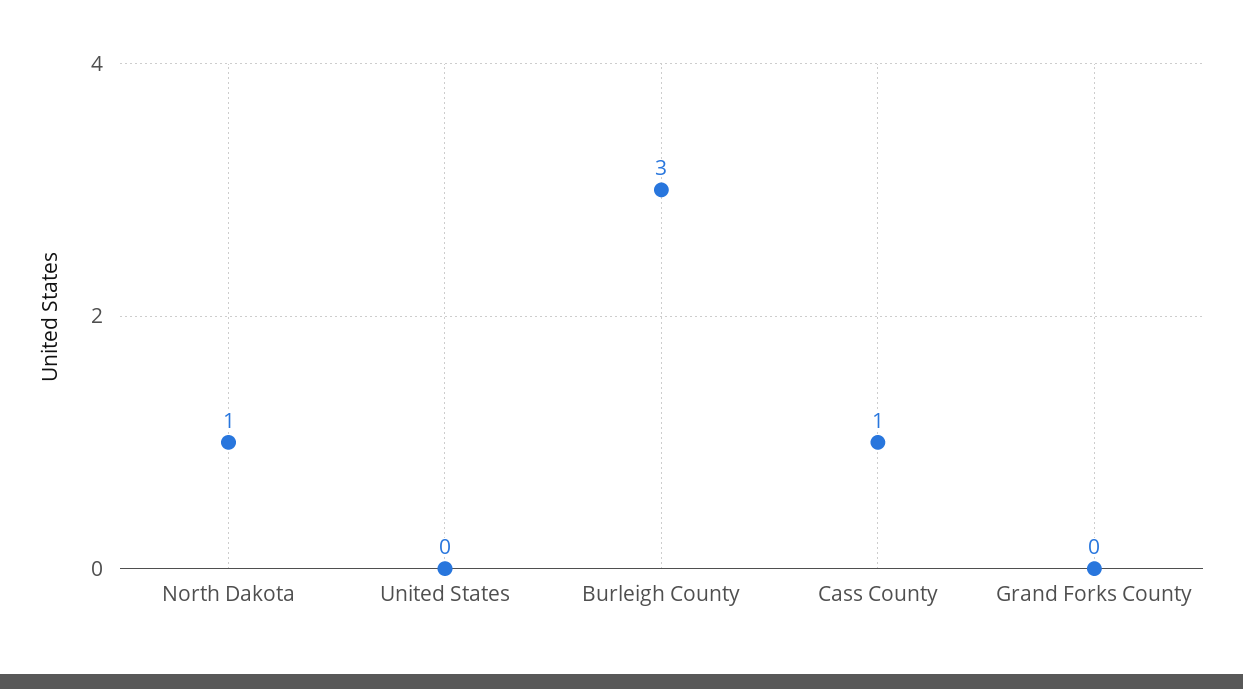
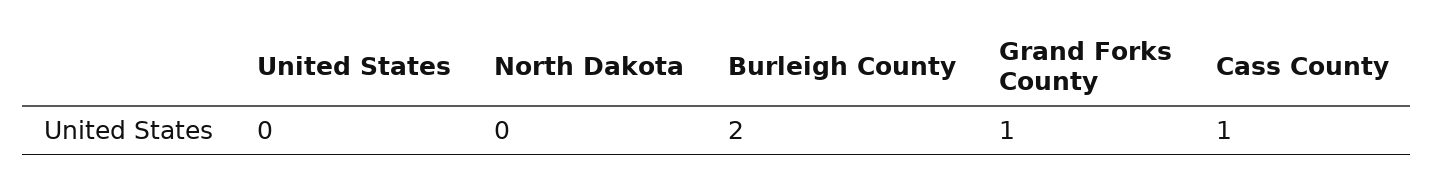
  {
-   "North Dakota": 1,
+   "North Dakota": 0,
    "United States": 0,
-   "Burleigh County": 3,
+   "Burleigh County": 2,
    "Cass County": 1,
-   "Grand Forks County": 0
+   "Grand Forks County": 1
  }

